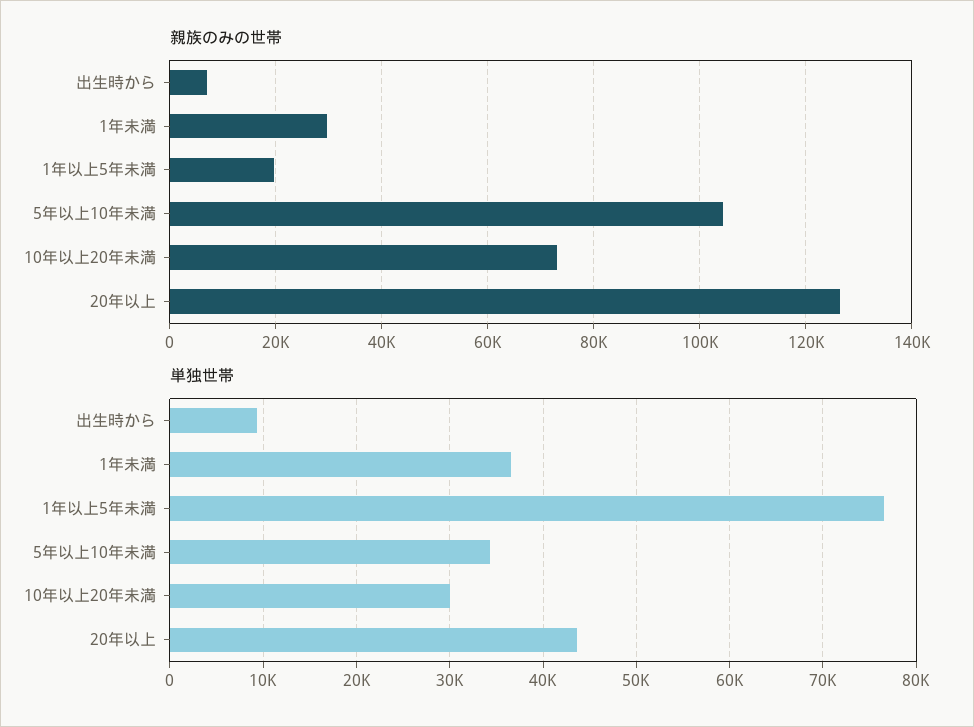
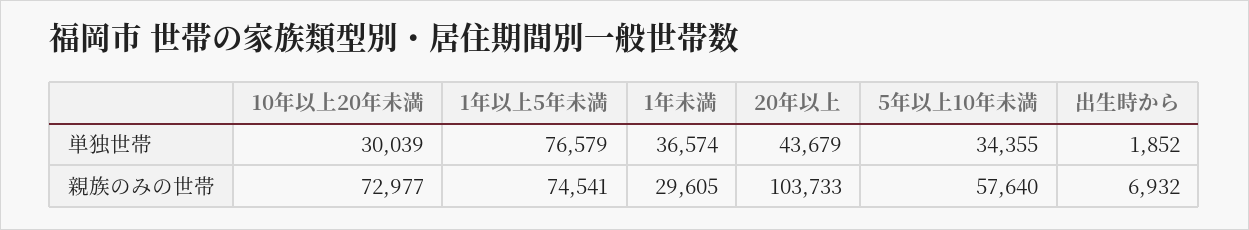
  {
    "親族のみの世帯": {
      "出生時から": 6932,
      "1年未満": 29605,
-     "1年以上5年未満": 20000,
+     "1年以上5年未満": 74541,
-     "5年以上10年未満": 104000,
+     "5年以上10年未満": 57640,
      "10年以上20年未満": 72977,
-     "20年以上": 126000
+     "20年以上": 103733
    },
    "単独世帯": {
-     "出生時から": 9000,
+     "出生時から": 1852,
      "1年未満": 36574,
      "1年以上5年未満": 76579,
      "5年以上10年未満": 34355,
      "10年以上20年未満": 30039,
      "20年以上": 43679
    }
  }

